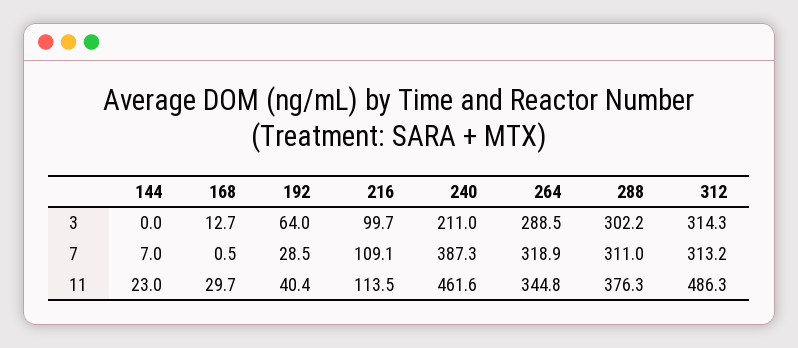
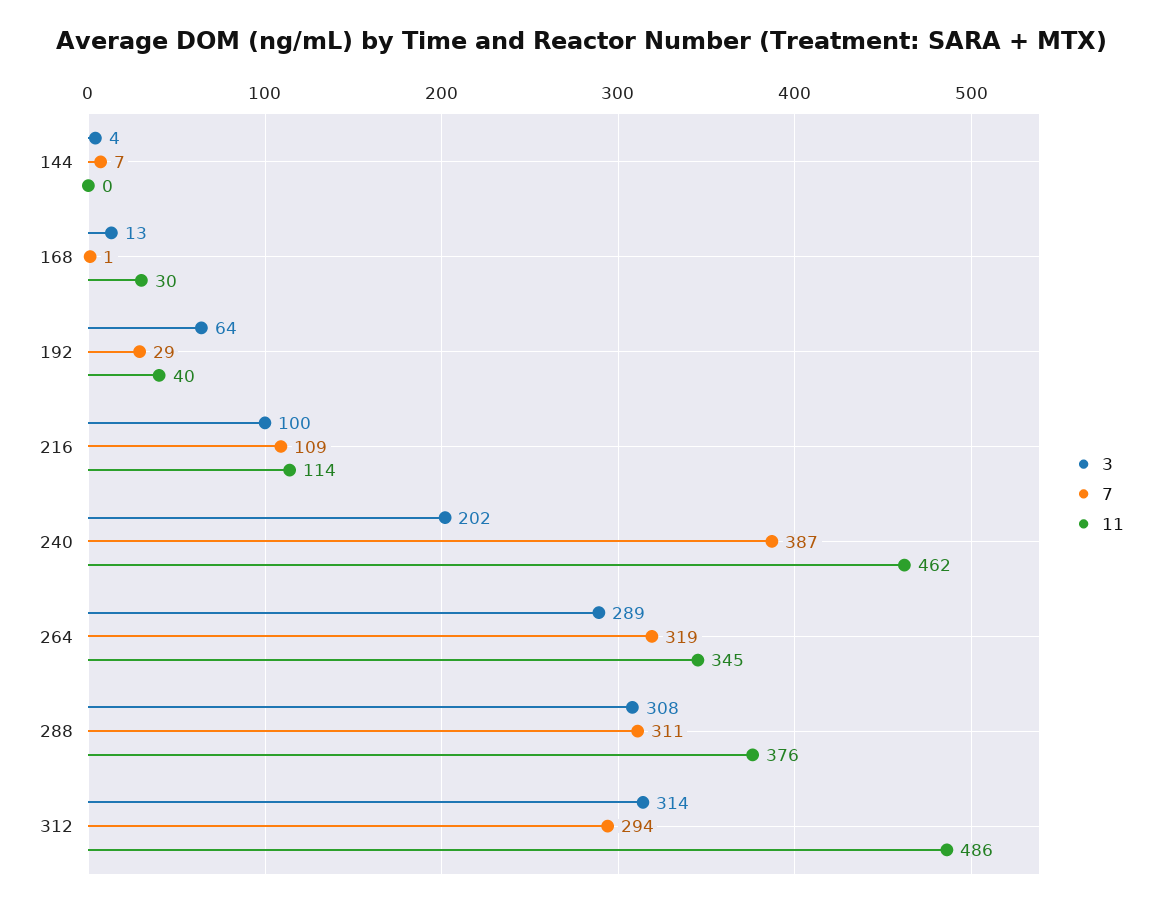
  {
    "3": {
-     "144": 0,
+     "144": 4,
      "168": 12.7,
      "192": 64,
      "216": 99.7,
-     "240": 211,
+     "240": 202,
      "264": 288.5,
-     "288": 302.2,
+     "288": 308,
      "312": 314.3
    },
    "7": {
      "144": 7,
      "168": 0.5,
      "192": 28.5,
      "216": 109.1,
      "240": 387.3,
      "264": 318.9,
      "288": 311,
-     "312": 313.2
+     "312": 294
    },
    "11": {
-     "144": 23,
+     "144": 0,
      "168": 29.7,
      "192": 40.4,
      "216": 113.5,
      "240": 461.6,
      "264": 344.8,
      "288": 376.3,
      "312": 486.3
    }
  }

